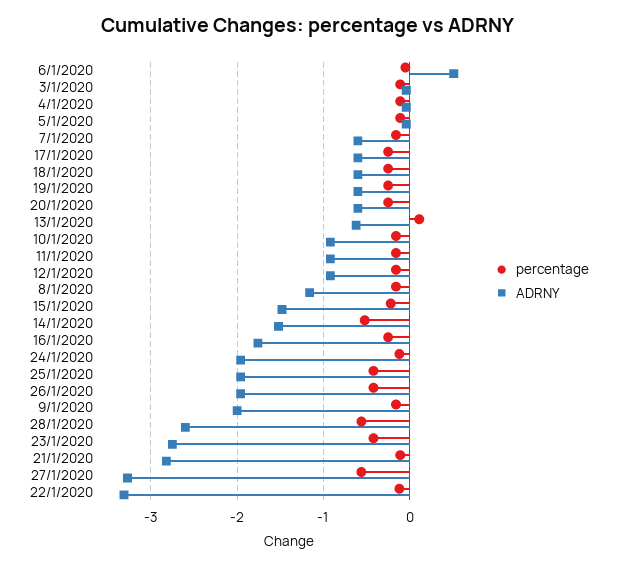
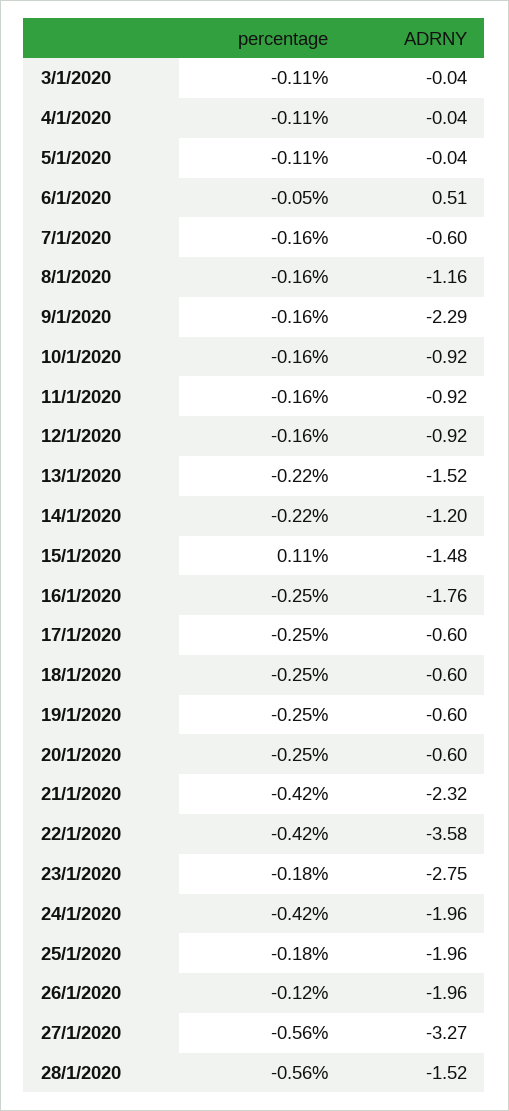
  {
    "percentage": {
      "6/1/2020": -0.05,
      "3/1/2020": -0.11,
      "4/1/2020": -0.11,
      "5/1/2020": -0.11,
      "7/1/2020": -0.16,
      "17/1/2020": -0.25,
      "18/1/2020": -0.25,
      "19/1/2020": -0.25,
      "20/1/2020": -0.25,
-     "13/1/2020": 0.1,
+     "13/1/2020": -0.22,
      "10/1/2020": -0.16,
      "11/1/2020": -0.16,
      "12/1/2020": -0.16,
      "8/1/2020": -0.16,
-     "15/1/2020": -0.2,
+     "15/1/2020": 0.11,
-     "14/1/2020": -0.5,
+     "14/1/2020": -0.22,
      "16/1/2020": -0.25,
-     "24/1/2020": -0.1,
+     "24/1/2020": -0.42,
-     "25/1/2020": -0.4,
+     "25/1/2020": -0.18,
-     "26/1/2020": -0.4,
+     "26/1/2020": -0.12,
      "9/1/2020": -0.16,
      "28/1/2020": -0.56,
-     "23/1/2020": -0.4,
+     "23/1/2020": -0.18,
-     "21/1/2020": -0.1,
+     "21/1/2020": -0.42,
      "27/1/2020": -0.56,
-     "22/1/2020": -0.1
+     "22/1/2020": -0.42
    },
    "ADRNY": {
      "6/1/2020": 0.51,
      "3/1/2020": -0.04,
      "4/1/2020": -0.04,
      "5/1/2020": -0.04,
      "7/1/2020": -0.6,
      "17/1/2020": -0.6,
      "18/1/2020": -0.6,
      "19/1/2020": -0.6,
      "20/1/2020": -0.6,
-     "13/1/2020": -0.6,
+     "13/1/2020": -1.52,
      "10/1/2020": -0.92,
      "11/1/2020": -0.92,
      "12/1/2020": -0.92,
      "8/1/2020": -1.16,
      "15/1/2020": -1.48,
-     "14/1/2020": -1.5,
+     "14/1/2020": -1.2,
      "16/1/2020": -1.76,
      "24/1/2020": -1.96,
      "25/1/2020": -1.96,
      "26/1/2020": -1.96,
-     "9/1/2020": -2,
+     "9/1/2020": -2.29,
-     "28/1/2020": -2.6,
+     "28/1/2020": -1.52,
      "23/1/2020": -2.75,
-     "21/1/2020": -2.8,
+     "21/1/2020": -2.32,
      "27/1/2020": -3.27,
-     "22/1/2020": -3.3
+     "22/1/2020": -3.58
    }
  }

